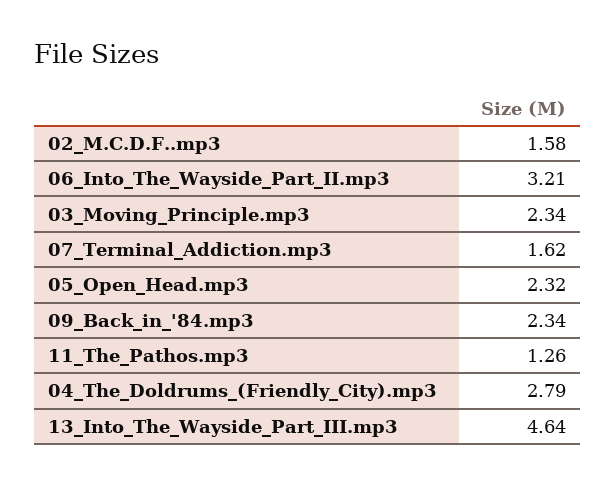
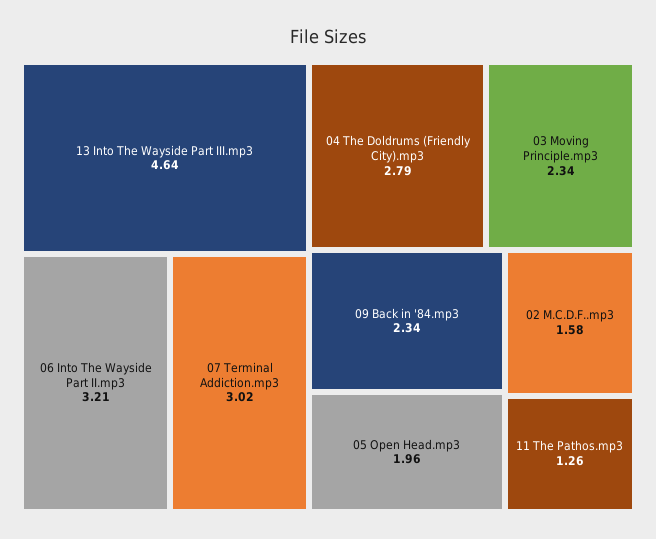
  {
    "02_M.C.D.F..mp3": 1.58,
    "06_Into_The_Wayside_Part_II.mp3": 3.21,
    "03_Moving_Principle.mp3": 2.34,
-   "07_Terminal_Addiction.mp3": 1.62,
+   "07_Terminal_Addiction.mp3": 3.02,
-   "05_Open_Head.mp3": 2.32,
+   "05_Open_Head.mp3": 1.96,
    "09_Back_in_'84.mp3": 2.34,
    "11_The_Pathos.mp3": 1.26,
    "04_The_Doldrums_(Friendly_City).mp3": 2.79,
    "13_Into_The_Wayside_Part_III.mp3": 4.64
  }

